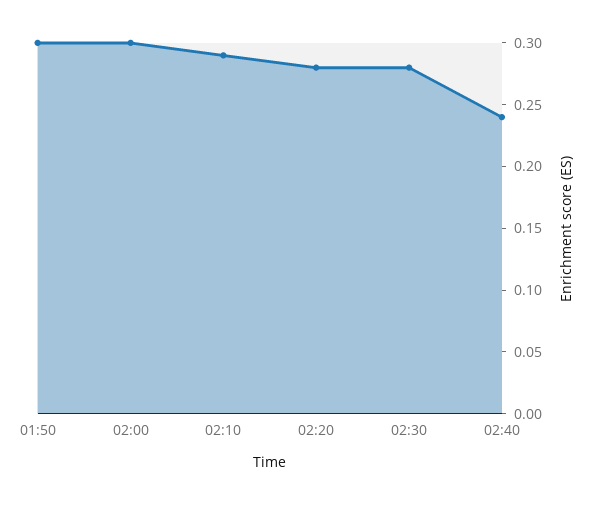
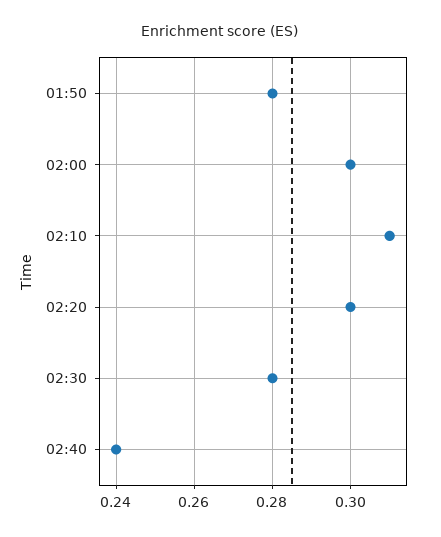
  {
-   "01:50": 0.3,
+   "01:50": 0.28,
    "02:00": 0.3,
-   "02:10": 0.29,
+   "02:10": 0.31,
-   "02:20": 0.28,
+   "02:20": 0.3,
    "02:30": 0.28,
    "02:40": 0.24
  }

